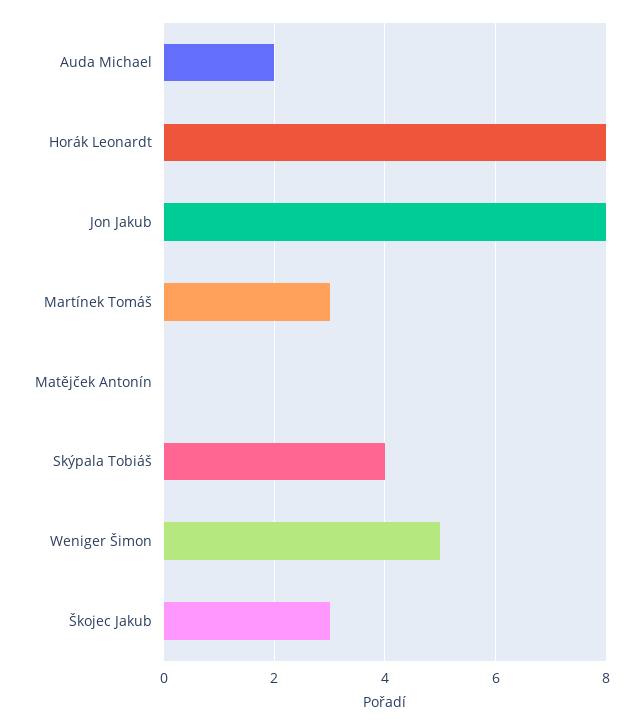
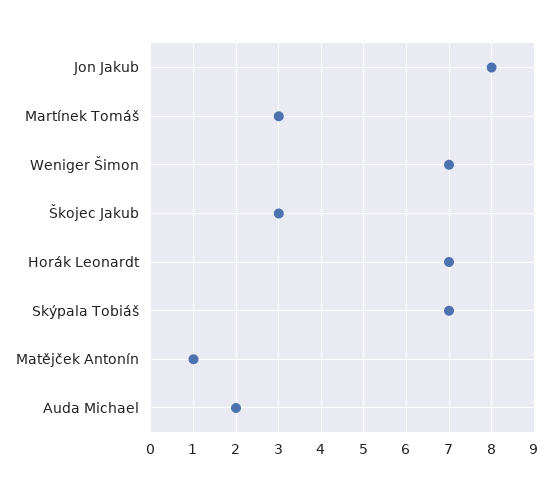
  {
    "Auda Michael": 2,
-   "Horák Leonardt": 8,
+   "Horák Leonardt": 7,
    "Jon Jakub": 8,
    "Martínek Tomáš": 3,
-   "Matějček Antonín": 0,
+   "Matějček Antonín": 1,
-   "Skýpala Tobiáš": 4,
+   "Skýpala Tobiáš": 7,
-   "Weniger Šimon": 5,
+   "Weniger Šimon": 7,
    "Škojec Jakub": 3
  }

